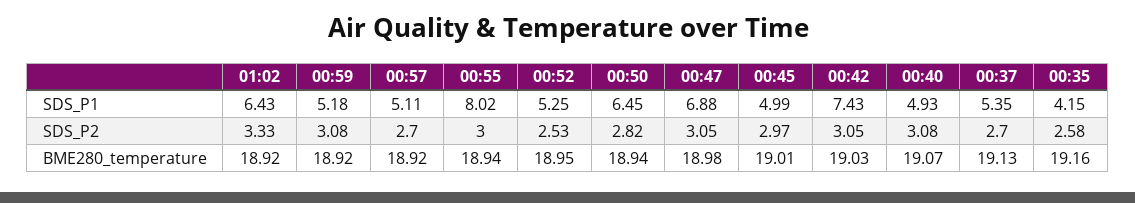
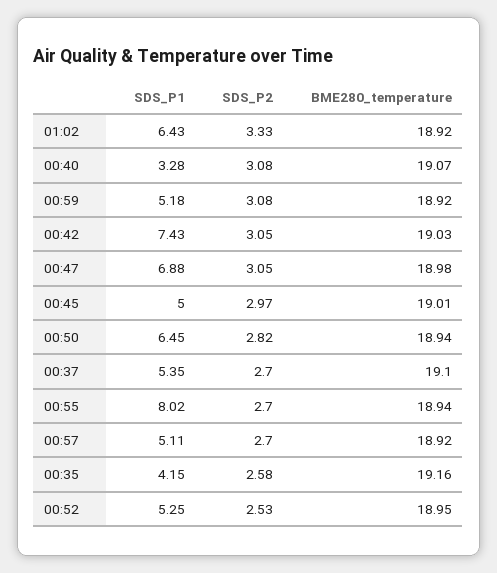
  {
    "01:02": {
      "SDS_P1": 6.43,
      "SDS_P2": 3.33,
      "BME280_temperature": 18.92
    },
    "00:59": {
      "SDS_P1": 5.18,
      "SDS_P2": 3.08,
      "BME280_temperature": 18.92
    },
    "00:57": {
      "SDS_P1": 5.11,
      "SDS_P2": 2.7,
      "BME280_temperature": 18.92
    },
    "00:55": {
      "SDS_P1": 8.02,
-     "SDS_P2": 3,
+     "SDS_P2": 2.7,
      "BME280_temperature": 18.94
    },
    "00:52": {
      "SDS_P1": 5.25,
      "SDS_P2": 2.53,
      "BME280_temperature": 18.95
    },
    "00:50": {
      "SDS_P1": 6.45,
      "SDS_P2": 2.82,
      "BME280_temperature": 18.94
    },
    "00:47": {
      "SDS_P1": 6.88,
      "SDS_P2": 3.05,
      "BME280_temperature": 18.98
    },
    "00:45": {
-     "SDS_P1": 4.99,
+     "SDS_P1": 5,
      "SDS_P2": 2.97,
      "BME280_temperature": 19.01
    },
    "00:42": {
      "SDS_P1": 7.43,
      "SDS_P2": 3.05,
      "BME280_temperature": 19.03
    },
    "00:40": {
-     "SDS_P1": 4.93,
+     "SDS_P1": 3.28,
      "SDS_P2": 3.08,
      "BME280_temperature": 19.07
    },
    "00:37": {
      "SDS_P1": 5.35,
      "SDS_P2": 2.7,
-     "BME280_temperature": 19.13
+     "BME280_temperature": 19.1
    },
    "00:35": {
      "SDS_P1": 4.15,
      "SDS_P2": 2.58,
      "BME280_temperature": 19.16
    }
  }

